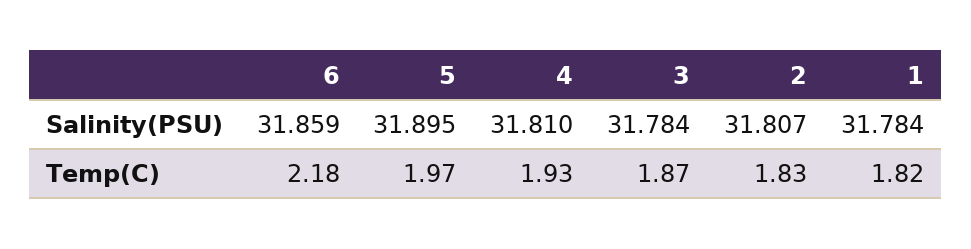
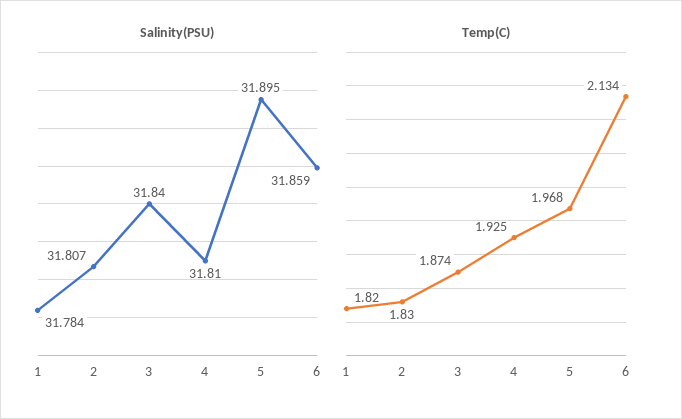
  {
    "Salinity(PSU)": {
      "6": 31.859,
      "5": 31.895,
      "4": 31.81,
-     "3": 31.784,
+     "3": 31.84,
      "2": 31.807,
      "1": 31.784
    },
    "Temp(C)": {
-     "6": 2.18,
+     "6": 2.134,
      "5": 1.968,
      "4": 1.925,
      "3": 1.874,
      "2": 1.83,
      "1": 1.82
    }
  }

